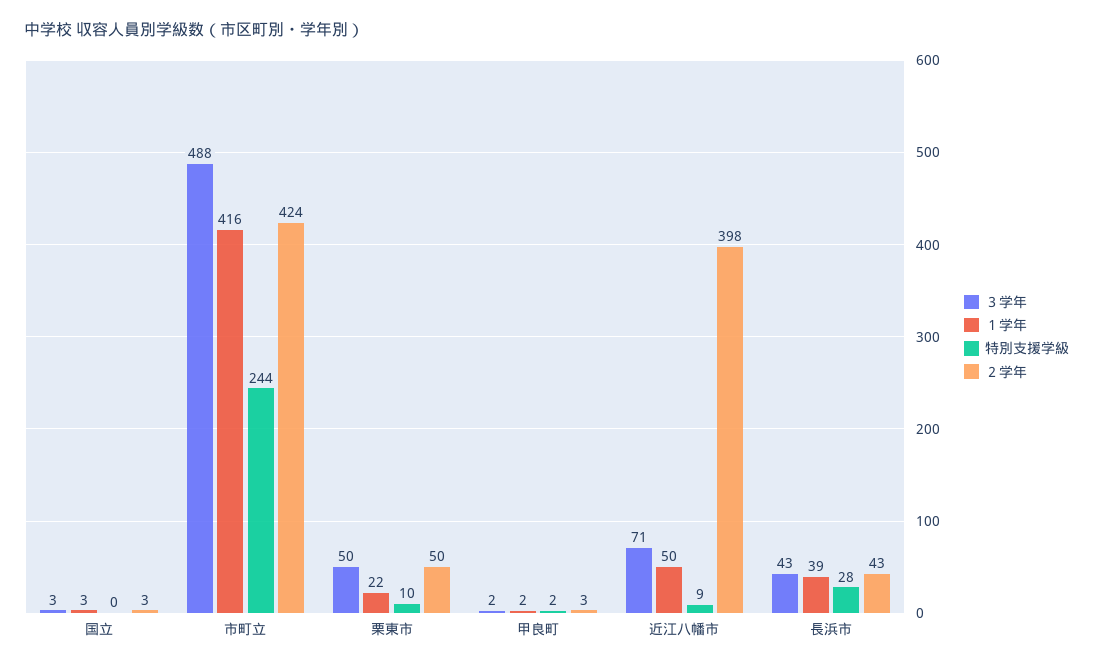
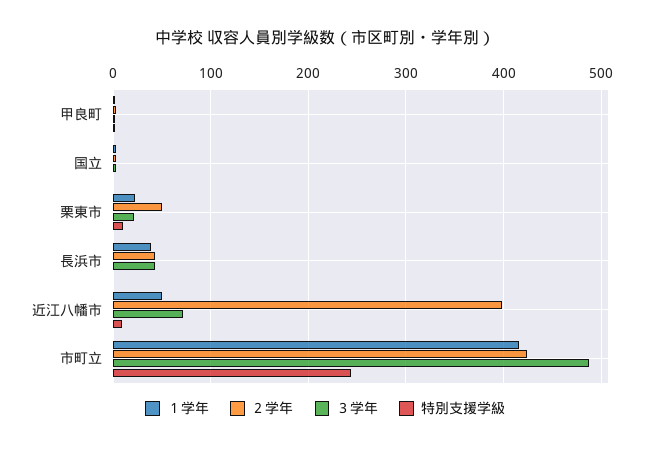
  {
    "３学年": {
      "国立": 3,
      "市町立": 488,
-     "栗東市": 50,
+     "栗東市": 20,
      "甲良町": 2,
      "近江八幡市": 71,
      "長浜市": 43
    },
    "１学年": {
      "国立": 3,
      "市町立": 416,
      "栗東市": 22,
      "甲良町": 2,
      "近江八幡市": 50,
      "長浜市": 39
    },
    "特別支援学級": {
      "国立": 0,
      "市町立": 244,
      "栗東市": 10,
      "甲良町": 2,
      "近江八幡市": 9,
-     "長浜市": 28
+     "長浜市": 0
    },
    "２学年": {
      "国立": 3,
      "市町立": 424,
      "栗東市": 50,
      "甲良町": 3,
      "近江八幡市": 398,
      "長浜市": 43
    }
  }

